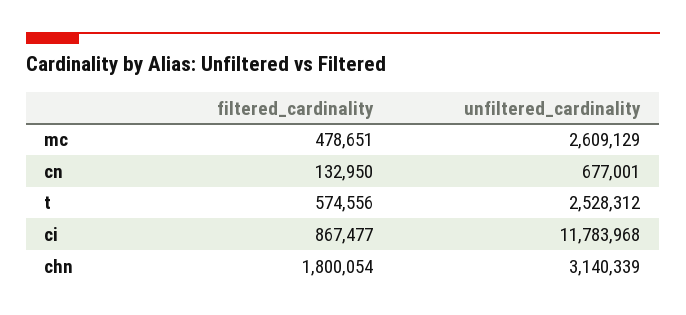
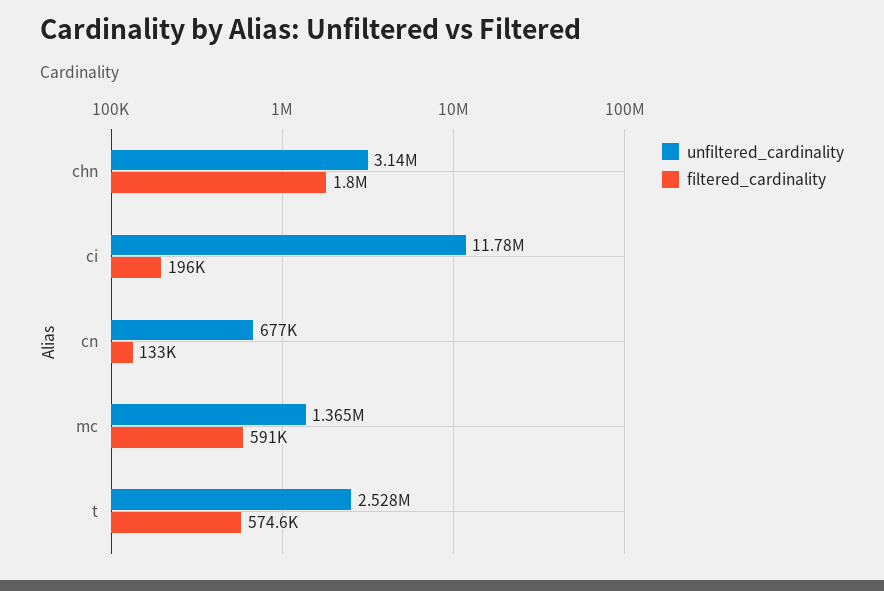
  {
    "filtered_cardinality": {
-     "mc": 478651,
+     "mc": 591000,
      "cn": 132950,
      "t": 574556,
-     "ci": 867477,
+     "ci": 196000,
      "chn": 1800054
    },
    "unfiltered_cardinality": {
-     "mc": 2609129,
+     "mc": 1365000,
      "cn": 677001,
      "t": 2528312,
      "ci": 11783968,
      "chn": 3140339
    }
  }

